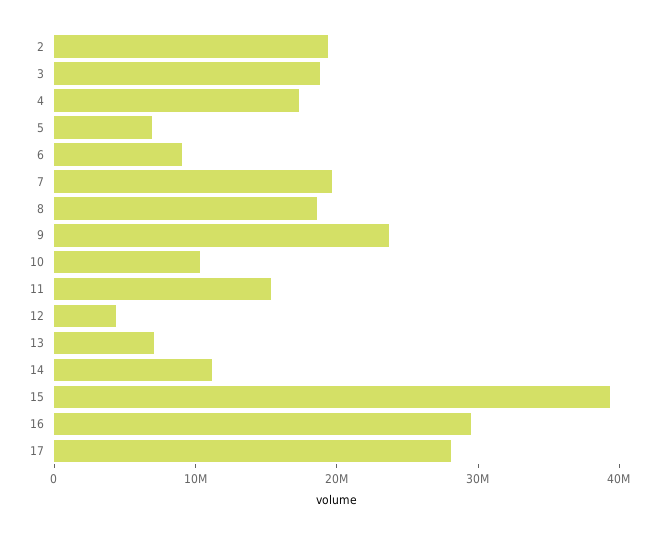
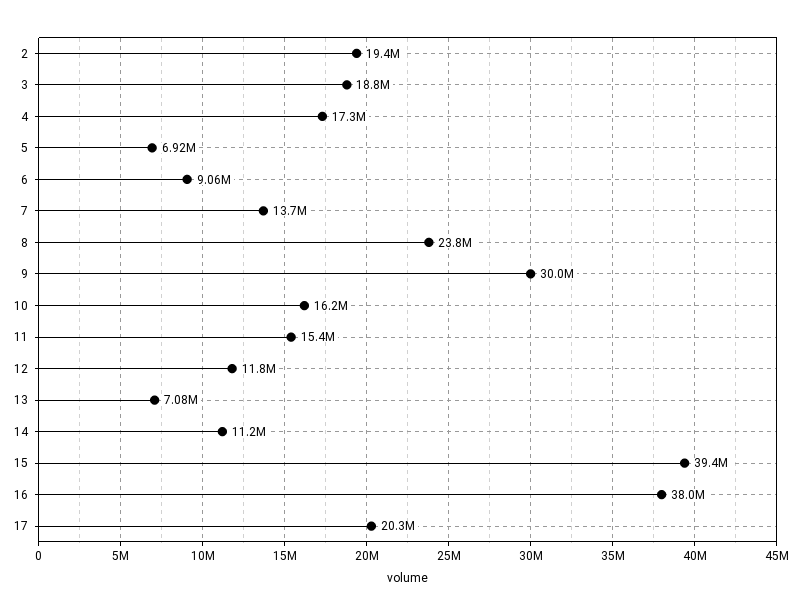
  {
    "2": 19400000,
    "3": 18800000,
    "4": 17300000,
    "5": 6920000,
    "6": 9060000,
-   "7": 20000000,
+   "7": 13700000,
-   "8": 18000000,
+   "8": 23800000,
-   "9": 24000000,
+   "9": 30000000,
-   "10": 10000000,
+   "10": 16200000,
    "11": 15400000,
-   "12": 4000000,
+   "12": 11800000,
    "13": 7080000,
    "14": 11200000,
    "15": 39400000,
-   "16": 30000000,
+   "16": 38000000,
-   "17": 28000000
+   "17": 20300000
  }

